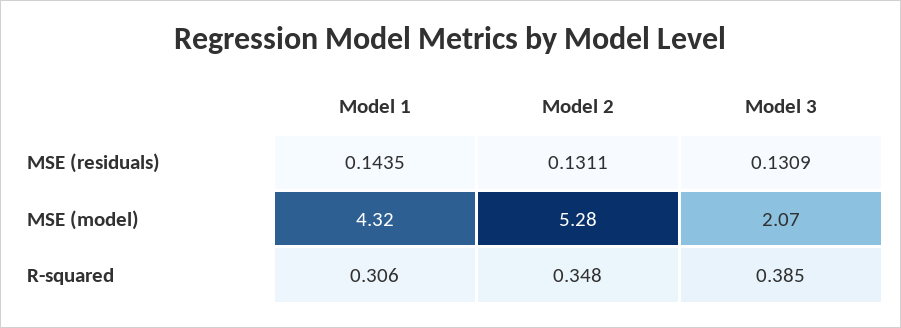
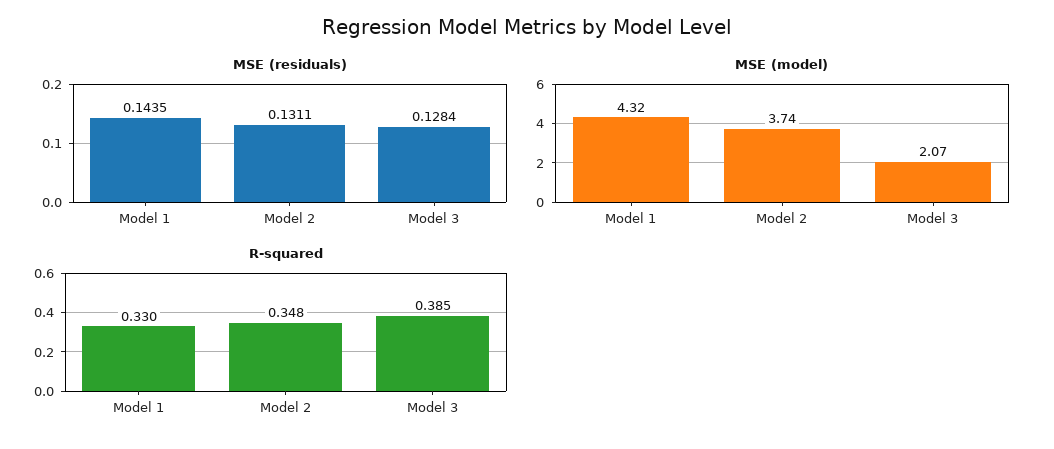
  {
    "MSE (residuals)": {
      "Model 1": 0.1435,
      "Model 2": 0.1311,
-     "Model 3": 0.1309
+     "Model 3": 0.1284
    },
    "MSE (model)": {
      "Model 1": 4.32,
-     "Model 2": 5.28,
+     "Model 2": 3.74,
      "Model 3": 2.07
    },
    "R-squared": {
-     "Model 1": 0.306,
+     "Model 1": 0.33,
      "Model 2": 0.348,
      "Model 3": 0.385
    }
  }

